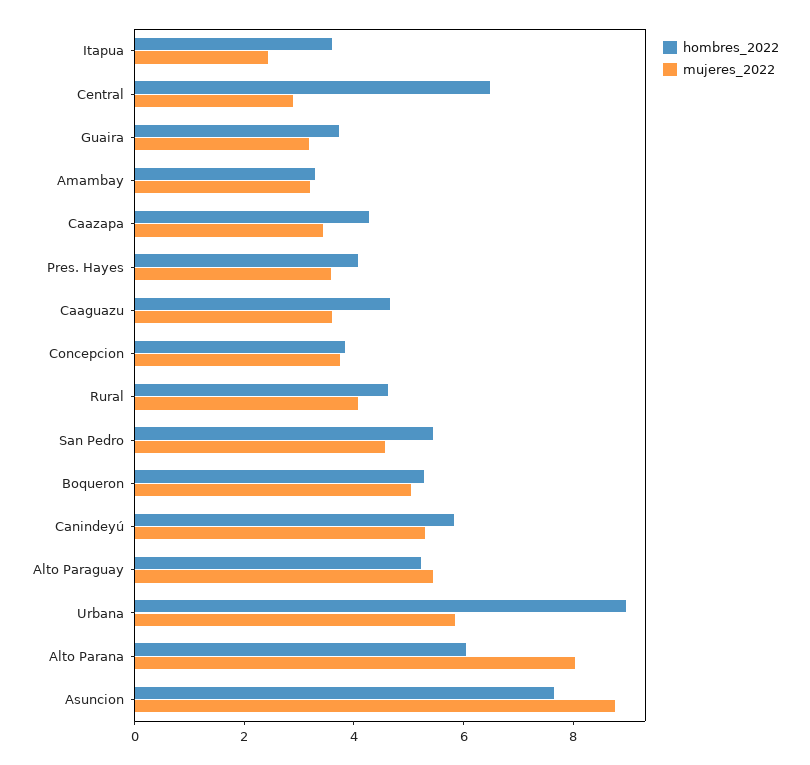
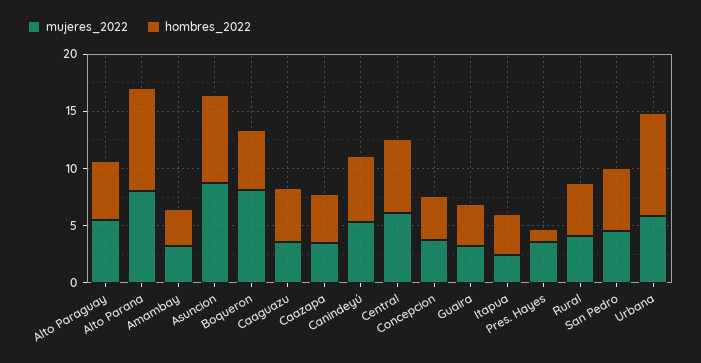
  {
    "hombres_2022": {
      "Itapua": 3.5,
      "Central": 6.5,
      "Guaira": 3.5,
      "Amambay": 3.5,
      "Caazapa": 4.5,
-     "Pres. Hayes": 4,
+     "Pres. Hayes": 1,
      "Caaguazu": 4.5,
      "Concepcion": 4,
      "Rural": 4.5,
      "San Pedro": 5.5,
      "Boqueron": 5.5,
      "Canindeyú": 6,
      "Alto Paraguay": 5,
      "Urbana": 9,
-     "Alto Parana": 6,
+     "Alto Parana": 9,
      "Asuncion": 7.5
    },
    "mujeres_2022": {
      "Itapua": 2.5,
-     "Central": 3,
+     "Central": 6,
      "Guaira": 3,
      "Amambay": 3,
      "Caazapa": 3.5,
      "Pres. Hayes": 3.5,
      "Caaguazu": 3.5,
      "Concepcion": 3.5,
      "Rural": 4,
      "San Pedro": 4.5,
-     "Boqueron": 5,
+     "Boqueron": 8,
      "Canindeyú": 5.5,
      "Alto Paraguay": 5.5,
      "Urbana": 6,
      "Alto Parana": 8,
      "Asuncion": 9
    }
  }

